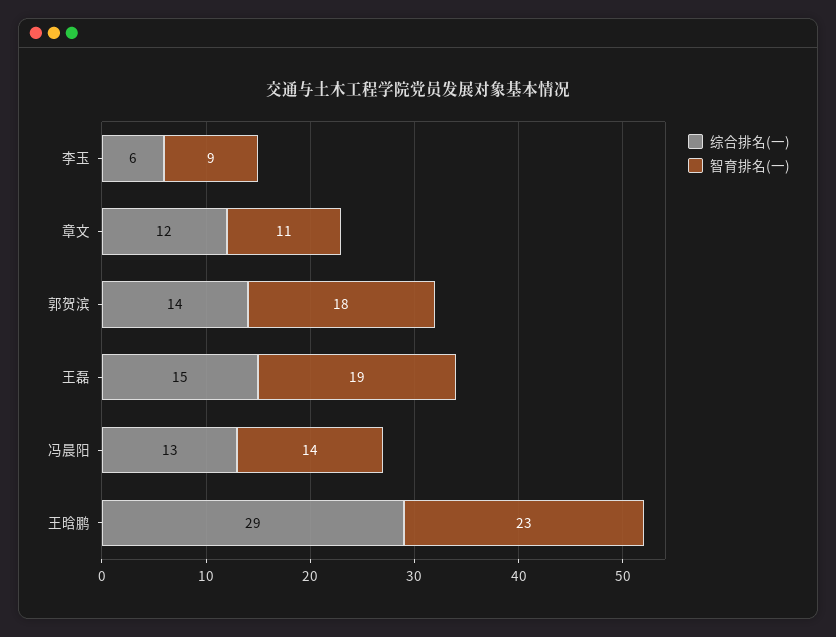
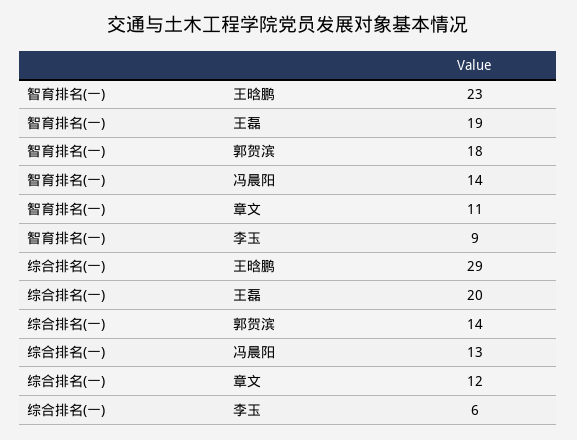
  {
    "综合排名(一)": {
      "李玉": 6,
      "章文": 12,
      "郭贺滨": 14,
-     "王磊": 15,
+     "王磊": 20,
      "冯晨阳": 13,
      "王晗鹏": 29
    },
    "智育排名(一)": {
      "李玉": 9,
      "章文": 11,
      "郭贺滨": 18,
      "王磊": 19,
      "冯晨阳": 14,
      "王晗鹏": 23
    }
  }

